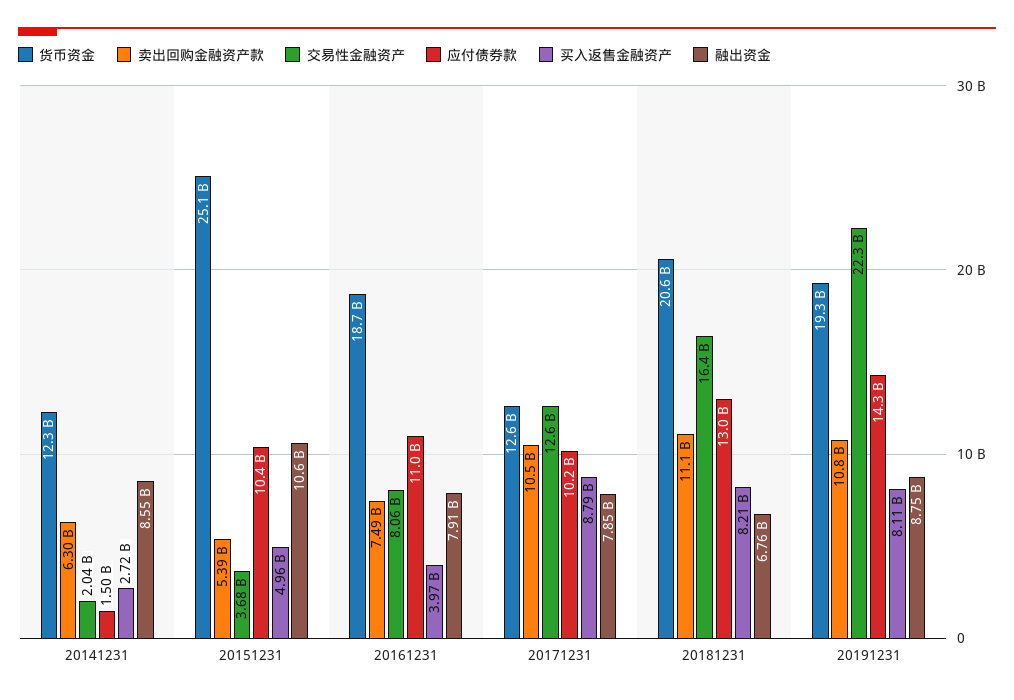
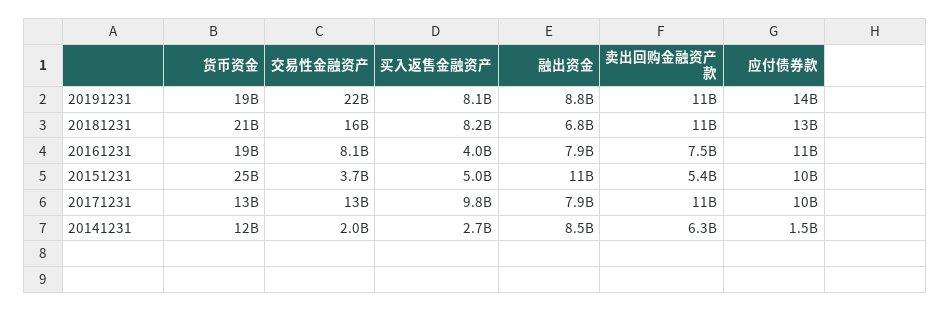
  {
    "货币资金": {
      "20141231": 12300000000,
      "20151231": 25100000000,
      "20161231": 18700000000,
      "20171231": 12600000000,
      "20181231": 20600000000,
      "20191231": 19300000000
    },
    "卖出回购金融资产款": {
      "20141231": 6300000000,
      "20151231": 5390000000,
      "20161231": 7490000000,
      "20171231": 10500000000,
      "20181231": 11100000000,
      "20191231": 10800000000
    },
    "交易性金融资产": {
      "20141231": 2040000000,
      "20151231": 3680000000,
      "20161231": 8060000000,
      "20171231": 12600000000,
      "20181231": 16400000000,
      "20191231": 22300000000
    },
    "应付债券款": {
      "20141231": 1500000000,
      "20151231": 10400000000,
      "20161231": 11000000000,
      "20171231": 10200000000,
      "20181231": 13000000000,
      "20191231": 14300000000
    },
    "买入返售金融资产": {
      "20141231": 2720000000,
      "20151231": 4960000000,
      "20161231": 3970000000,
-     "20171231": 8790000000,
+     "20171231": 9800000000,
      "20181231": 8210000000,
      "20191231": 8110000000
    },
    "融出资金": {
      "20141231": 8550000000,
      "20151231": 10600000000,
      "20161231": 7910000000,
      "20171231": 7850000000,
      "20181231": 6760000000,
      "20191231": 8750000000
    }
  }

